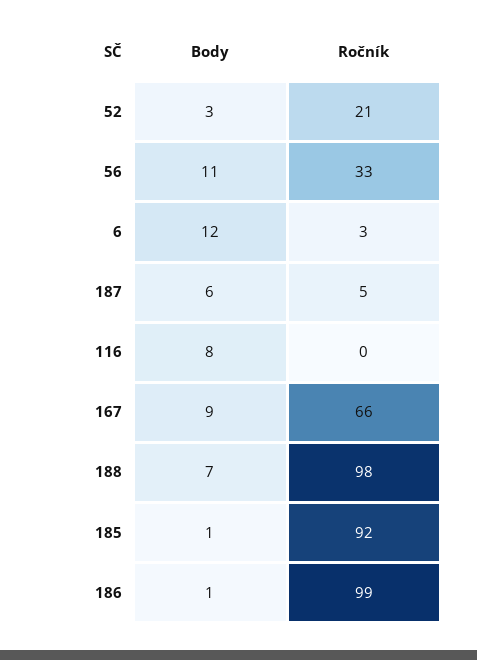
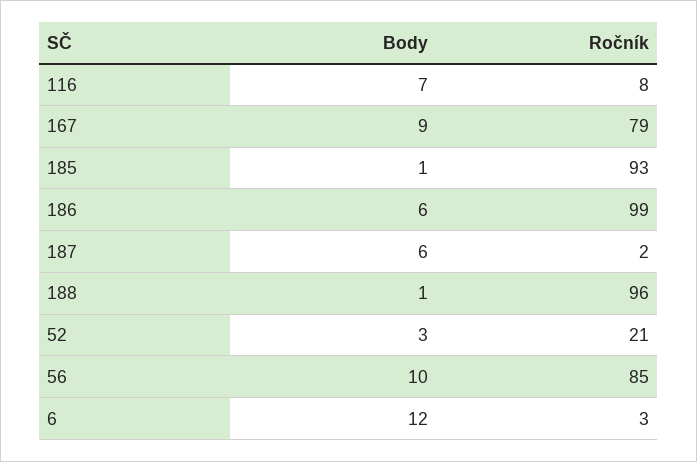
  {
    "Body": {
      "52": 3,
-     "56": 11,
+     "56": 10,
      "6": 12,
      "187": 6,
-     "116": 8,
+     "116": 7,
      "167": 9,
-     "188": 7,
+     "188": 1,
      "185": 1,
-     "186": 1
+     "186": 6
    },
    "Ročník": {
      "52": 21,
-     "56": 33,
+     "56": 85,
      "6": 3,
-     "187": 5,
+     "187": 2,
-     "116": 0,
+     "116": 8,
-     "167": 66,
+     "167": 79,
-     "188": 98,
+     "188": 96,
-     "185": 92,
+     "185": 93,
      "186": 99
    }
  }

